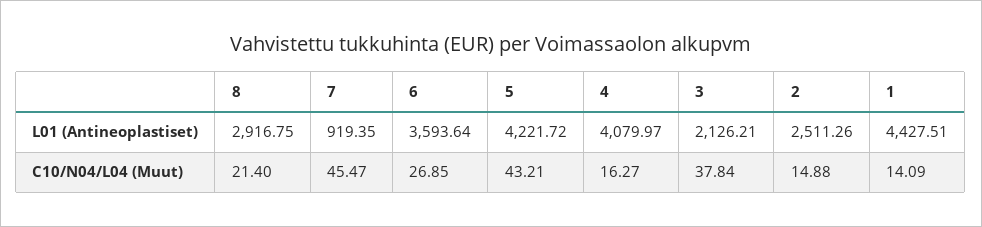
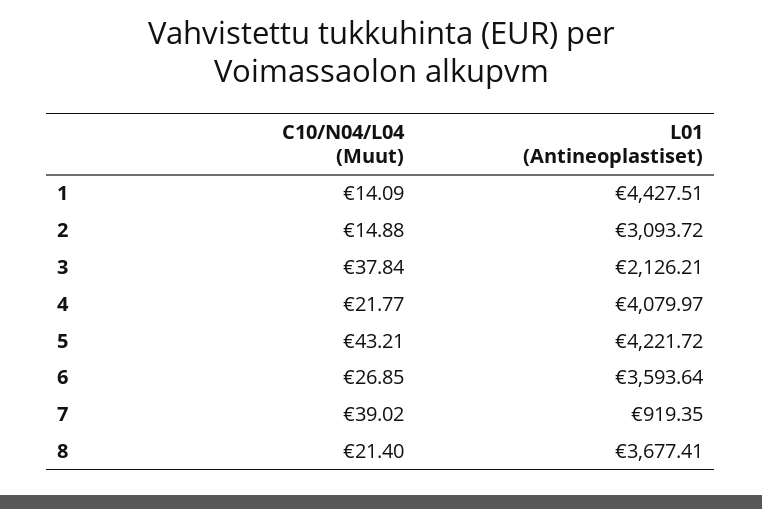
  {
    "8": {
-     "L01 (Antineoplastiset)": 2916.75,
+     "L01 (Antineoplastiset)": 3677.41,
      "C10/N04/L04 (Muut)": 21.4
    },
    "7": {
      "L01 (Antineoplastiset)": 919.35,
-     "C10/N04/L04 (Muut)": 45.47
+     "C10/N04/L04 (Muut)": 39.02
    },
    "6": {
      "L01 (Antineoplastiset)": 3593.64,
      "C10/N04/L04 (Muut)": 26.85
    },
    "5": {
      "L01 (Antineoplastiset)": 4221.72,
      "C10/N04/L04 (Muut)": 43.21
    },
    "4": {
      "L01 (Antineoplastiset)": 4079.97,
-     "C10/N04/L04 (Muut)": 16.27
+     "C10/N04/L04 (Muut)": 21.77
    },
    "3": {
      "L01 (Antineoplastiset)": 2126.21,
      "C10/N04/L04 (Muut)": 37.84
    },
    "2": {
-     "L01 (Antineoplastiset)": 2511.26,
+     "L01 (Antineoplastiset)": 3093.72,
      "C10/N04/L04 (Muut)": 14.88
    },
    "1": {
      "L01 (Antineoplastiset)": 4427.51,
      "C10/N04/L04 (Muut)": 14.09
    }
  }

